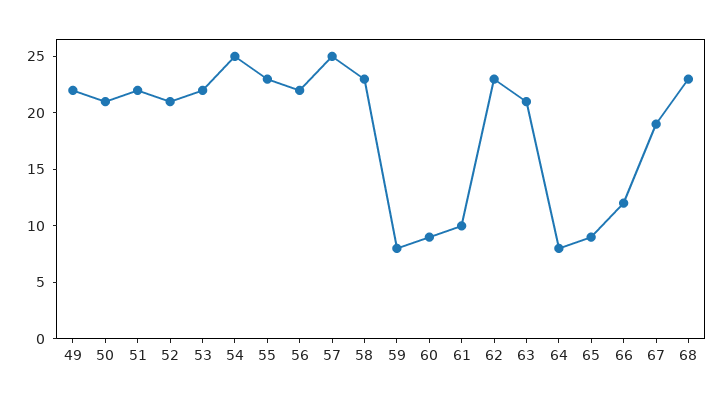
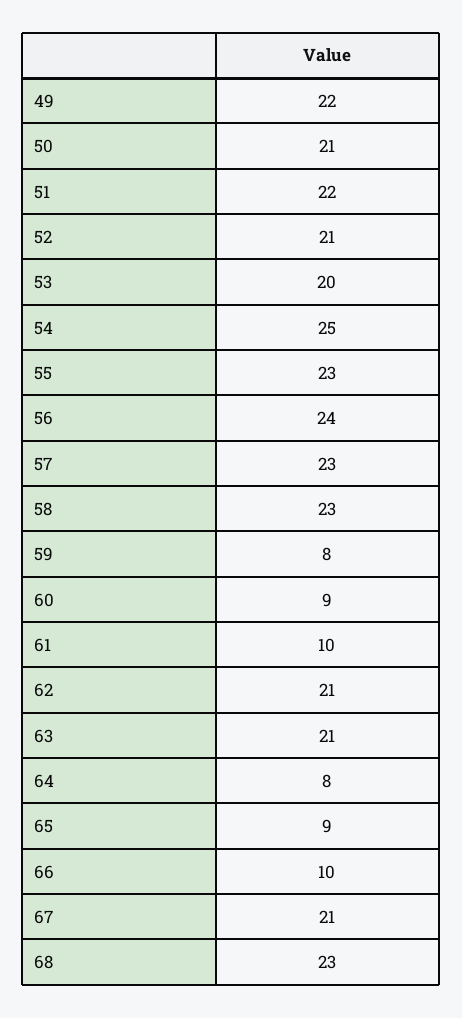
  {
    "49": 22,
    "50": 21,
    "51": 22,
    "52": 21,
-   "53": 22,
+   "53": 20,
    "54": 25,
    "55": 23,
-   "56": 22,
+   "56": 24,
-   "57": 25,
+   "57": 23,
    "58": 23,
    "59": 8,
    "60": 9,
    "61": 10,
-   "62": 23,
+   "62": 21,
    "63": 21,
    "64": 8,
    "65": 9,
-   "66": 12,
+   "66": 10,
-   "67": 19,
+   "67": 21,
    "68": 23
  }

